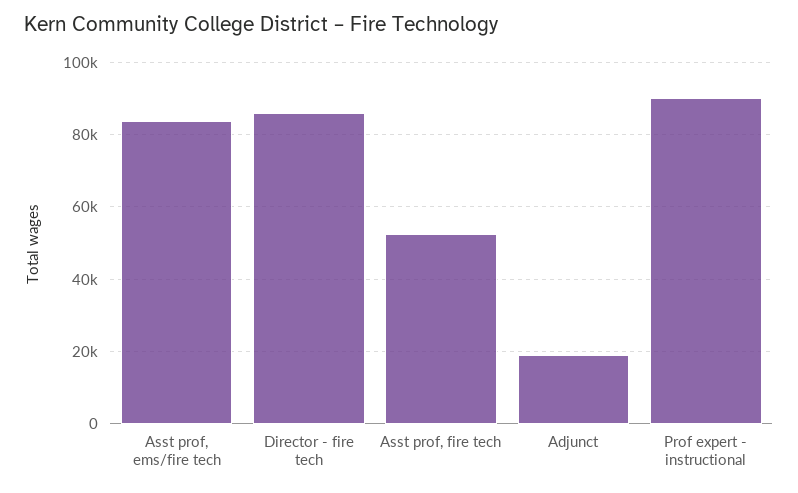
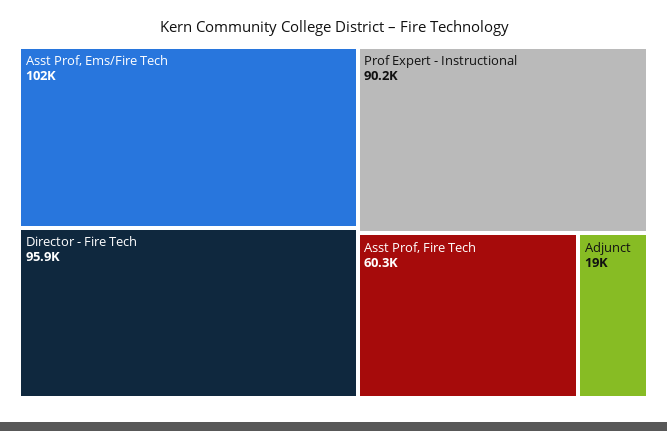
  {
-   "Asst prof, ems/fire tech": 84000,
+   "Asst prof, ems/fire tech": 102000,
-   "Director - fire tech": 86000,
+   "Director - fire tech": 95900,
-   "Asst prof, fire tech": 52000,
+   "Asst prof, fire tech": 60300,
    "Adjunct": 19000,
    "Prof expert - instructional": 90200
  }

